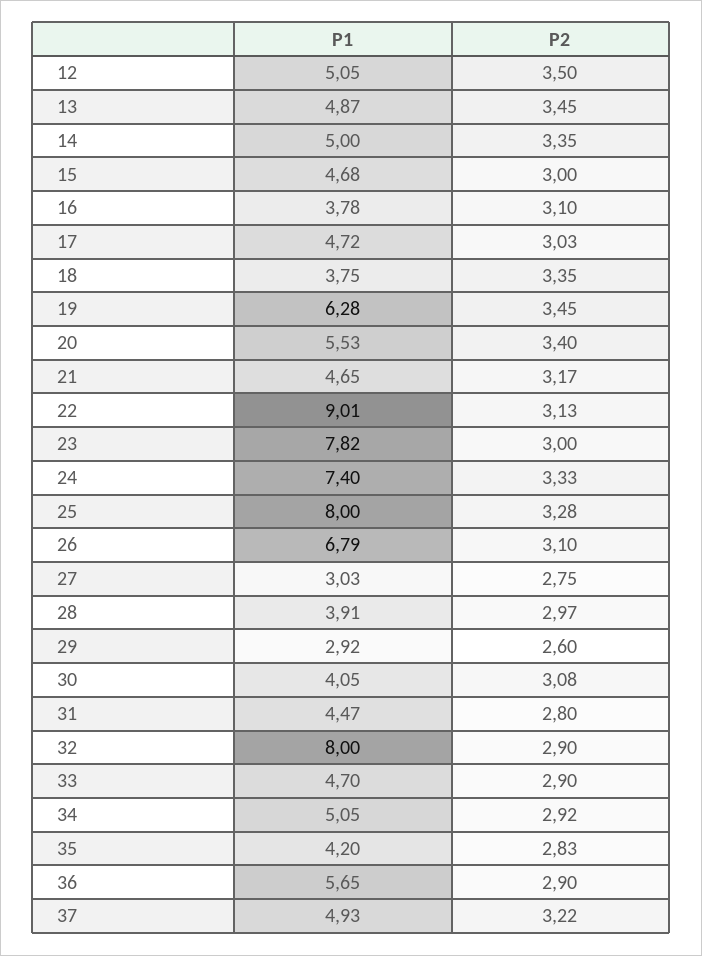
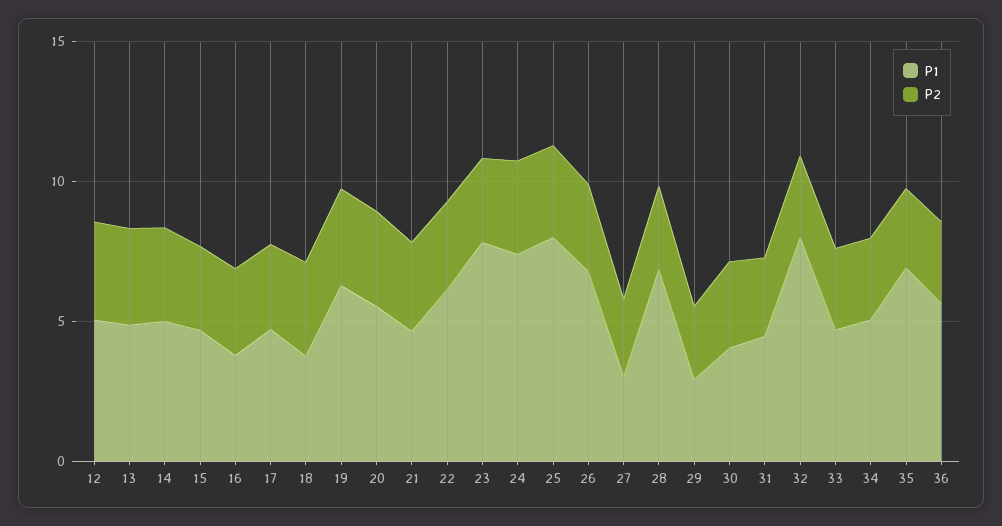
  {
    "P1": {
      "12": 5.05,
      "13": 4.87,
      "14": 5,
      "15": 4.68,
      "16": 3.78,
      "17": 4.72,
      "18": 3.75,
      "19": 6.28,
      "20": 5.53,
      "21": 4.65,
-     "22": 9.01,
+     "22": 6,
      "23": 7.82,
      "24": 7.4,
      "25": 8,
      "26": 6.79,
      "27": 3.03,
-     "28": 3.91,
+     "28": 7,
      "29": 2.92,
      "30": 4.05,
      "31": 4.47,
      "32": 8,
      "33": 4.7,
      "34": 5.05,
-     "35": 4.2,
+     "35": 7,
-     "36": 5.65,
+     "36": 5.65
-     "37": 4.93
    },
    "P2": {
      "12": 3.5,
      "13": 3.45,
      "14": 3.35,
      "15": 3,
      "16": 3.1,
      "17": 3.03,
      "18": 3.35,
      "19": 3.45,
      "20": 3.4,
      "21": 3.17,
      "22": 3.13,
      "23": 3,
      "24": 3.33,
      "25": 3.28,
      "26": 3.1,
      "27": 2.75,
      "28": 2.97,
      "29": 2.6,
      "30": 3.08,
      "31": 2.8,
      "32": 2.9,
      "33": 2.9,
      "34": 2.92,
      "35": 2.83,
-     "36": 2.9,
+     "36": 2.9
-     "37": 3.22
    }
  }

